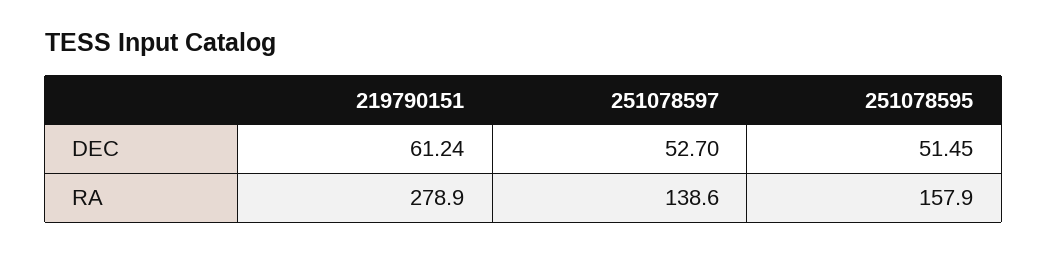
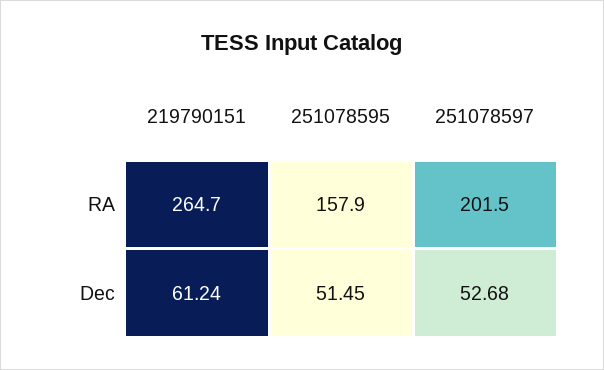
  {
    "219790151": {
      "DEC": 61.24,
-     "RA": 278.9
+     "RA": 264.7
    },
    "251078597": {
-     "DEC": 52.7,
+     "DEC": 52.68,
-     "RA": 138.6
+     "RA": 201.5
    },
    "251078595": {
      "DEC": 51.45,
      "RA": 157.9
    }
  }

